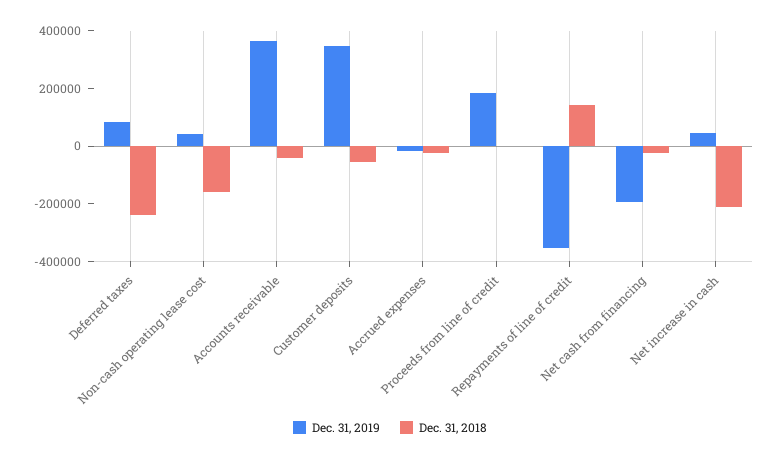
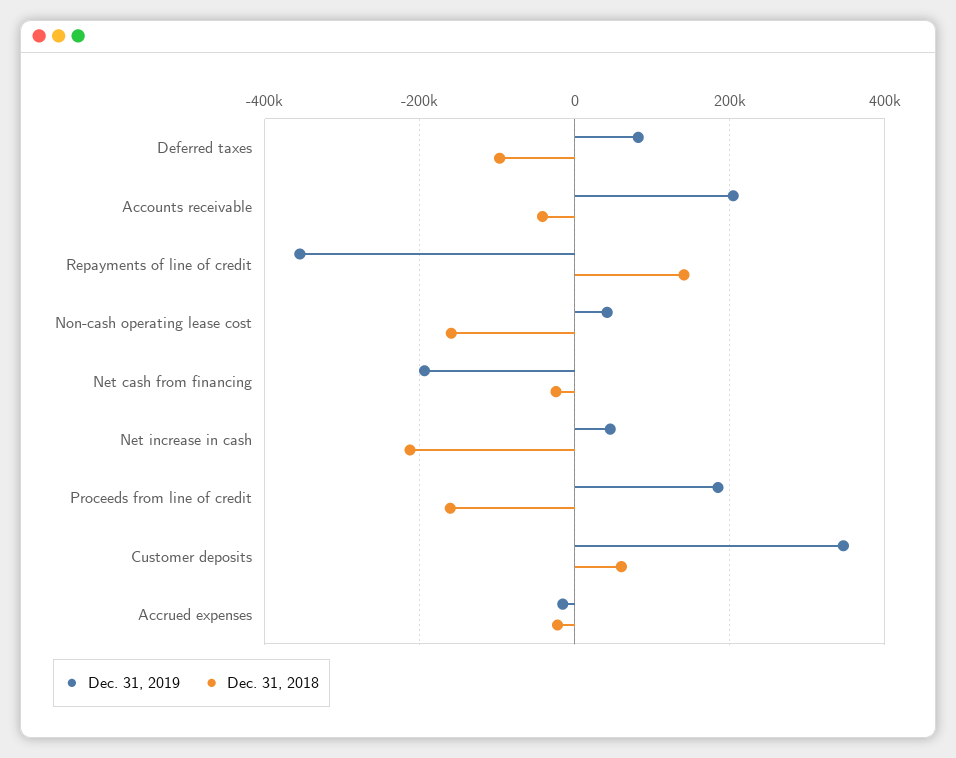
  {
    "Dec. 31, 2019": {
      "Deferred taxes": 80000,
      "Non-cash operating lease cost": 40000,
-     "Accounts receivable": 350000,
+     "Accounts receivable": 200000,
      "Customer deposits": 340000,
      "Accrued expenses": -20000,
      "Proceeds from line of credit": 180000,
      "Repayments of line of credit": -360000,
      "Net cash from financing": -200000,
      "Net increase in cash": 40000
    },
    "Dec. 31, 2018": {
-     "Deferred taxes": -250000,
+     "Deferred taxes": -100000,
      "Non-cash operating lease cost": -160000,
      "Accounts receivable": -40000,
-     "Customer deposits": -50000,
+     "Customer deposits": 60000,
      "Accrued expenses": -20000,
-     "Proceeds from line of credit": 0,
+     "Proceeds from line of credit": -160000,
      "Repayments of line of credit": 140000,
      "Net cash from financing": -20000,
      "Net increase in cash": -220000
    }
  }

